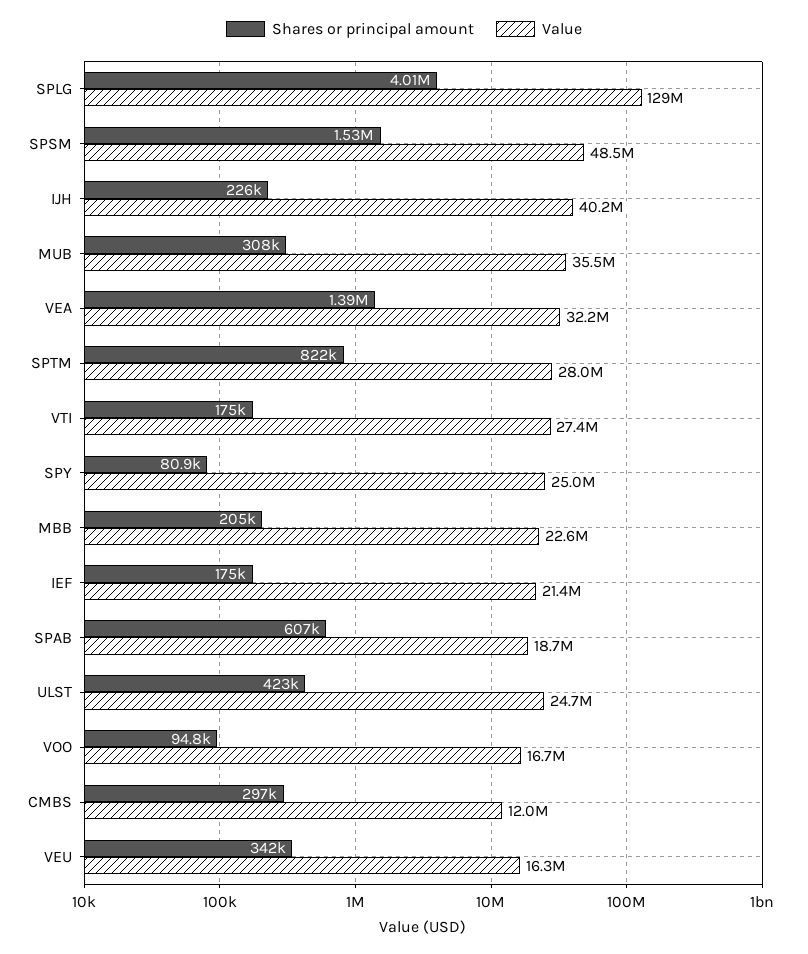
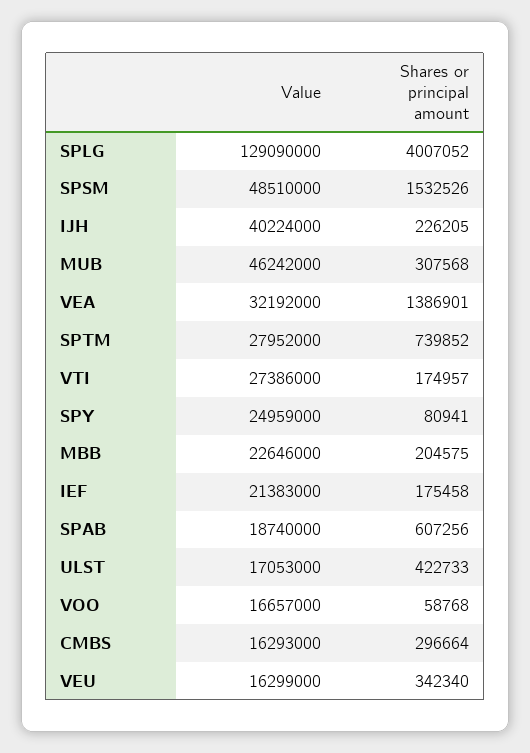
  {
    "Shares or principal amount": {
      "SPLG": 4007052,
      "SPSM": 1532526,
      "IJH": 226205,
      "MUB": 307568,
      "VEA": 1386901,
-     "SPTM": 822000,
+     "SPTM": 739852,
      "VTI": 174957,
      "SPY": 80941,
      "MBB": 204575,
      "IEF": 175458,
      "SPAB": 607256,
      "ULST": 422733,
-     "VOO": 94800,
+     "VOO": 58768,
      "CMBS": 296664,
      "VEU": 342340
    },
    "Value": {
      "SPLG": 129090000,
      "SPSM": 48510000,
      "IJH": 40224000,
-     "MUB": 35500000,
+     "MUB": 46242000,
      "VEA": 32192000,
      "SPTM": 27952000,
      "VTI": 27386000,
      "SPY": 24959000,
      "MBB": 22646000,
      "IEF": 21383000,
      "SPAB": 18740000,
-     "ULST": 24700000,
+     "ULST": 17053000,
      "VOO": 16657000,
-     "CMBS": 12000000,
+     "CMBS": 16293000,
      "VEU": 16299000
    }
  }

